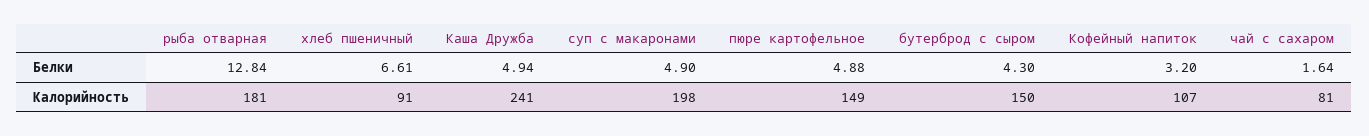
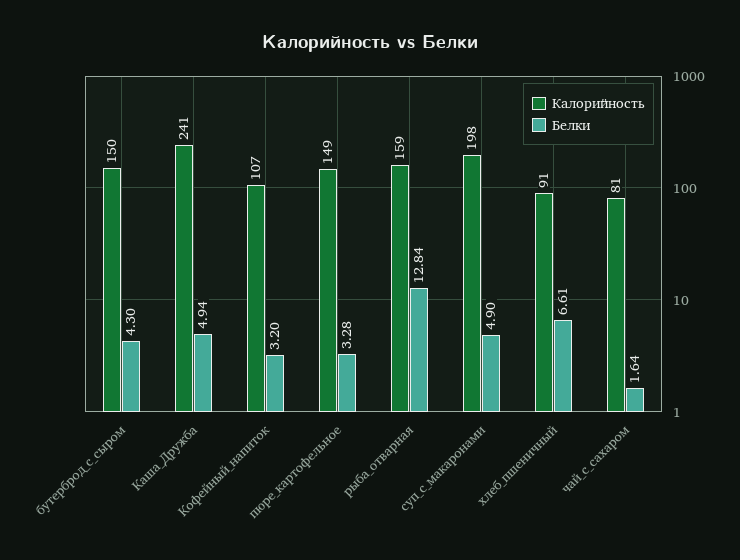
  {
    "Белки": {
      "рыба отварная": 12.84,
      "хлеб пшеничный": 6.61,
      "Каша Дружба": 4.94,
      "суп с макаронами": 4.9,
-     "пюре картофельное": 4.88,
+     "пюре картофельное": 3.28,
      "бутерброд с сыром": 4.3,
      "Кофейный напиток": 3.2,
      "чай с сахаром": 1.64
    },
    "Калорийность": {
-     "рыба отварная": 181,
+     "рыба отварная": 159,
      "хлеб пшеничный": 91,
      "Каша Дружба": 241,
      "суп с макаронами": 198,
      "пюре картофельное": 149,
      "бутерброд с сыром": 150,
      "Кофейный напиток": 107,
      "чай с сахаром": 81
    }
  }

